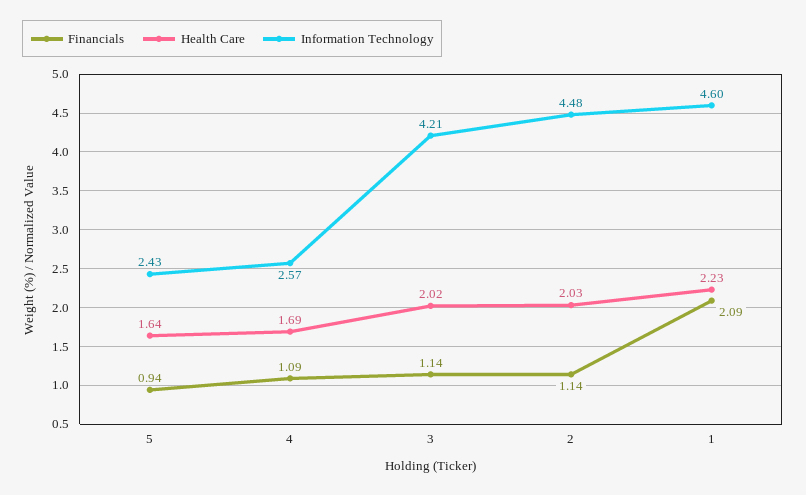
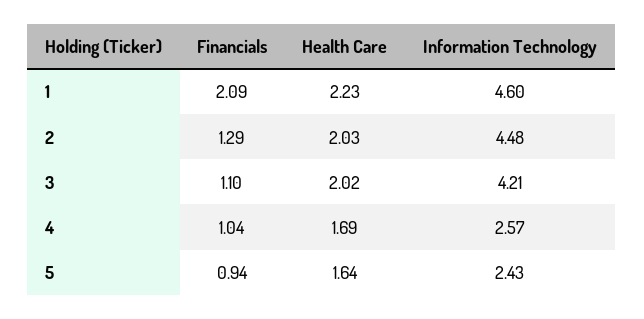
  {
    "Financials": {
      "5": 0.94,
-     "4": 1.09,
+     "4": 1.04,
-     "3": 1.14,
+     "3": 1.1,
-     "2": 1.14,
+     "2": 1.29,
      "1": 2.09
    },
    "Health Care": {
      "5": 1.64,
      "4": 1.69,
      "3": 2.02,
      "2": 2.03,
      "1": 2.23
    },
    "Information Technology": {
      "5": 2.43,
      "4": 2.57,
      "3": 4.21,
      "2": 4.48,
      "1": 4.6
    }
  }

